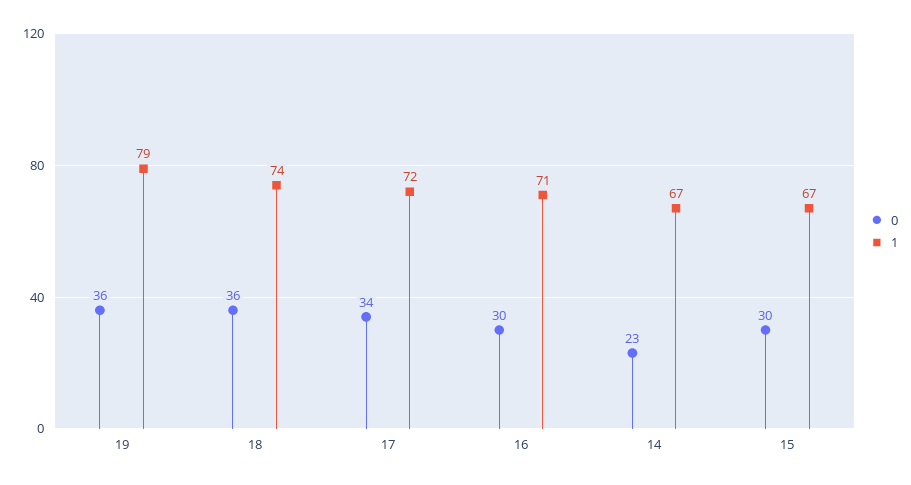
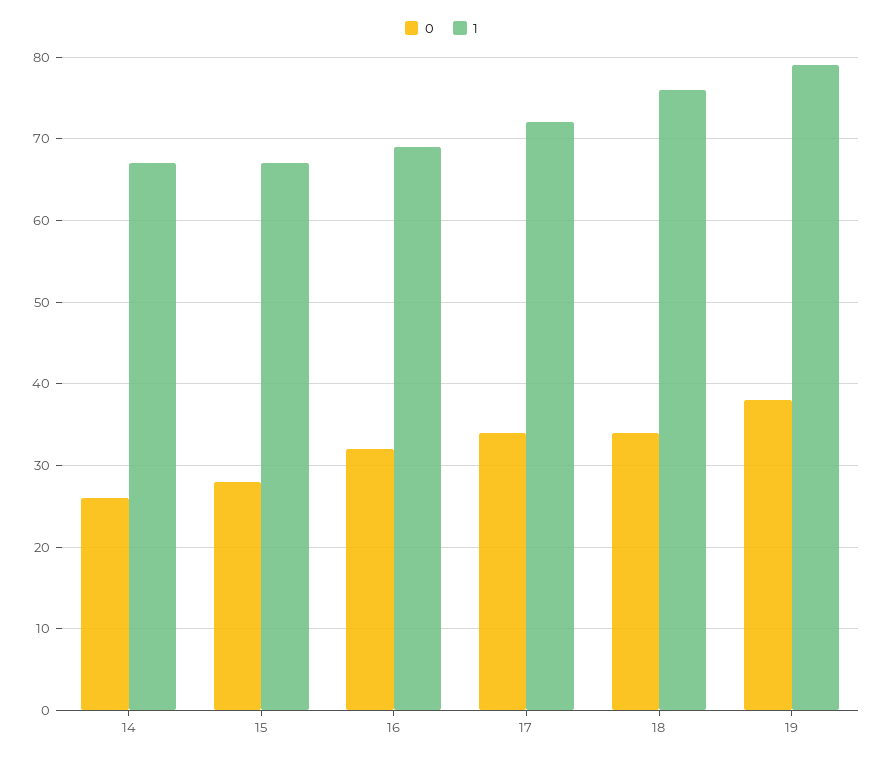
  {
    "0": {
-     "19": 36,
+     "19": 38,
-     "18": 36,
+     "18": 34,
      "17": 34,
-     "16": 30,
+     "16": 32,
-     "14": 23,
+     "14": 26,
-     "15": 30
+     "15": 28
    },
    "1": {
      "19": 79,
-     "18": 74,
+     "18": 76,
      "17": 72,
-     "16": 71,
+     "16": 69,
      "14": 67,
      "15": 67
    }
  }

